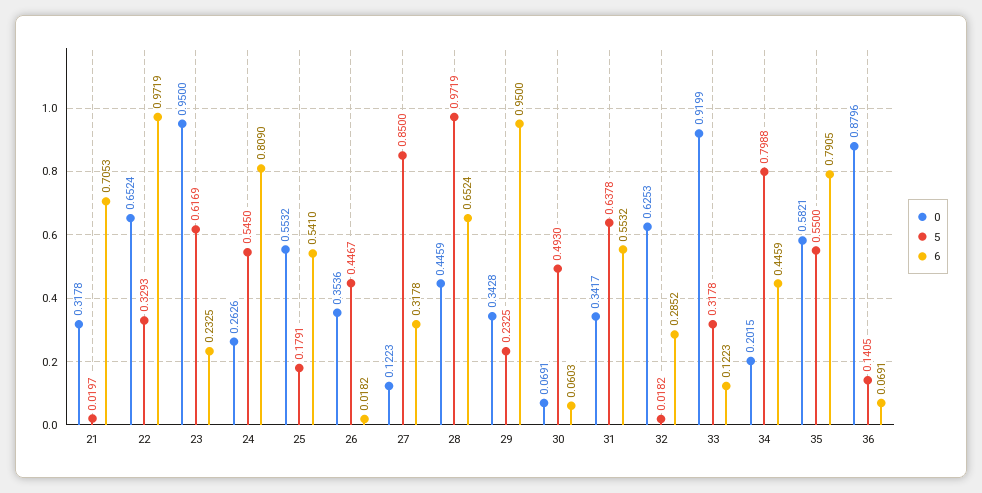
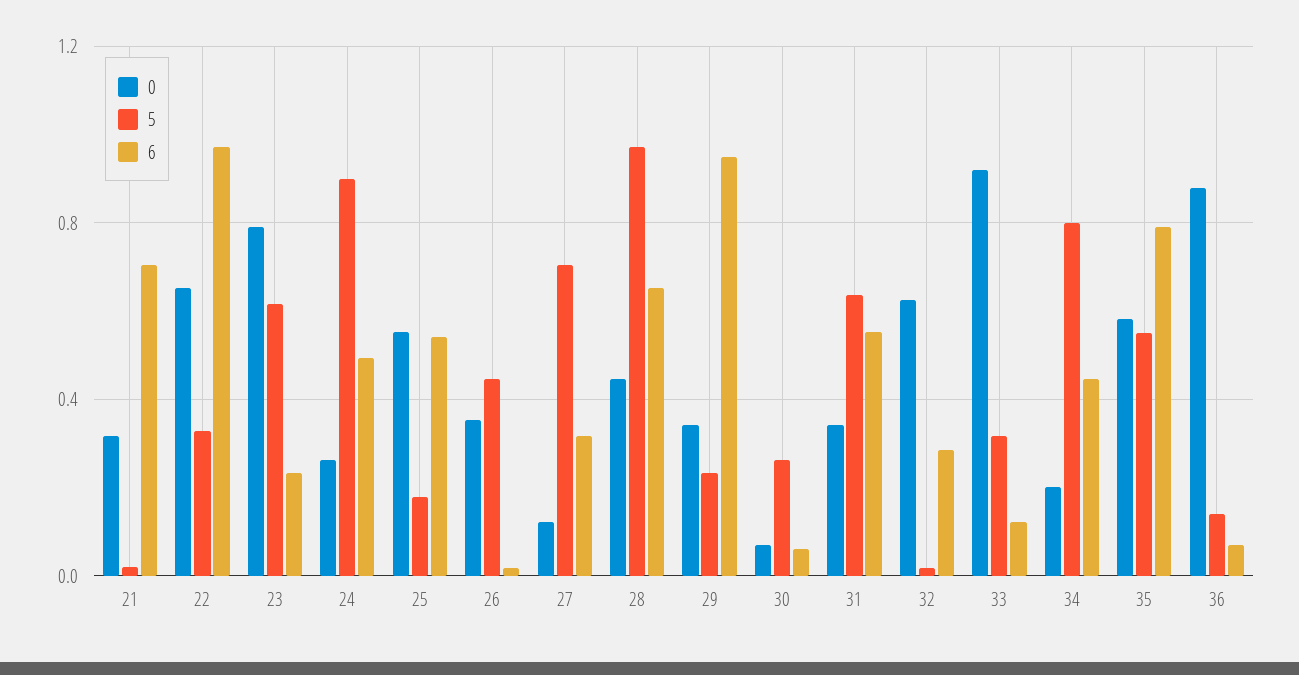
  {
    "0": {
      "21": 0.3178,
      "22": 0.6524,
-     "23": 0.95,
+     "23": 0.8,
      "24": 0.2626,
      "25": 0.5532,
      "26": 0.3536,
      "27": 0.1223,
      "28": 0.4459,
      "29": 0.3428,
      "30": 0.0691,
      "31": 0.3417,
      "32": 0.6253,
      "33": 0.9199,
      "34": 0.2015,
      "35": 0.5821,
      "36": 0.8796
    },
    "5": {
      "21": 0.0197,
      "22": 0.3293,
      "23": 0.6169,
-     "24": 0.545,
+     "24": 0.9,
      "25": 0.1791,
      "26": 0.4467,
-     "27": 0.85,
+     "27": 0.7,
      "28": 0.9719,
      "29": 0.2325,
-     "30": 0.493,
+     "30": 0.25,
      "31": 0.6378,
      "32": 0.0182,
      "33": 0.3178,
      "34": 0.7988,
      "35": 0.55,
      "36": 0.1405
    },
    "6": {
      "21": 0.7053,
      "22": 0.9719,
      "23": 0.2325,
-     "24": 0.809,
+     "24": 0.5,
      "25": 0.541,
      "26": 0.0182,
      "27": 0.3178,
      "28": 0.6524,
      "29": 0.95,
      "30": 0.0603,
      "31": 0.5532,
      "32": 0.2852,
      "33": 0.1223,
      "34": 0.4459,
      "35": 0.7905,
      "36": 0.0691
    }
  }

